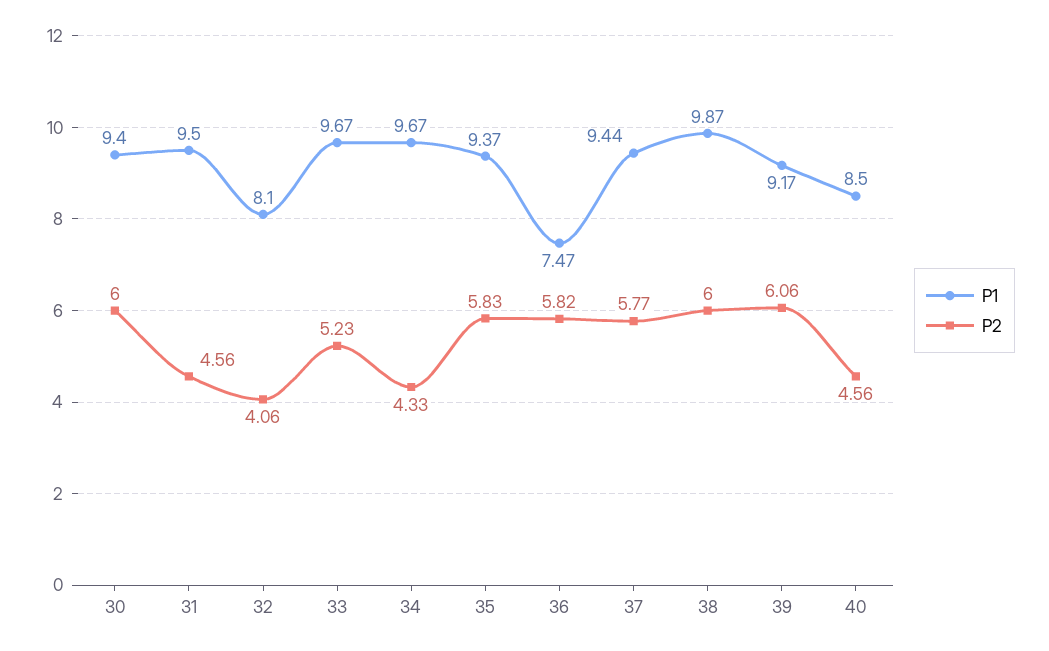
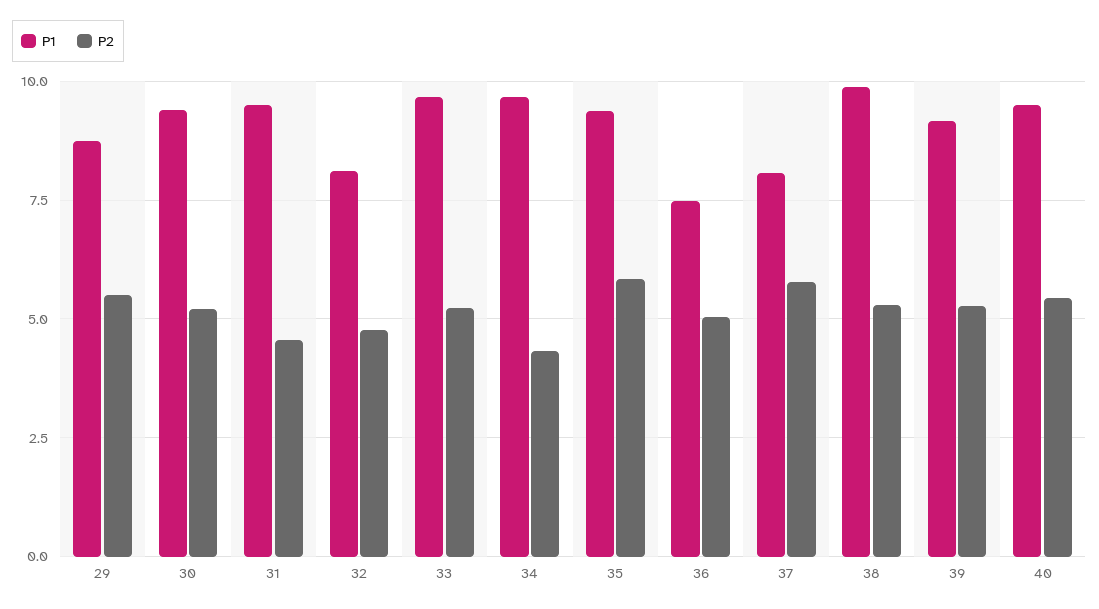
  {
    "P1": {
      "30": 9.4,
      "31": 9.5,
      "32": 8.1,
      "33": 9.67,
      "34": 9.67,
      "35": 9.37,
      "36": 7.47,
-     "37": 9.44,
+     "37": 8,
      "38": 9.87,
      "39": 9.17,
-     "40": 8.5
+     "40": 9.5,
+     "29": 8.75
    },
    "P2": {
-     "30": 6,
+     "30": 5.25,
      "31": 4.56,
-     "32": 4.06,
+     "32": 4.75,
      "33": 5.23,
      "34": 4.33,
      "35": 5.83,
-     "36": 5.82,
+     "36": 5,
      "37": 5.77,
-     "38": 6,
+     "38": 5.25,
-     "39": 6.06,
+     "39": 5.25,
-     "40": 4.56
+     "40": 5.5,
+     "29": 5.5
    }
  }

